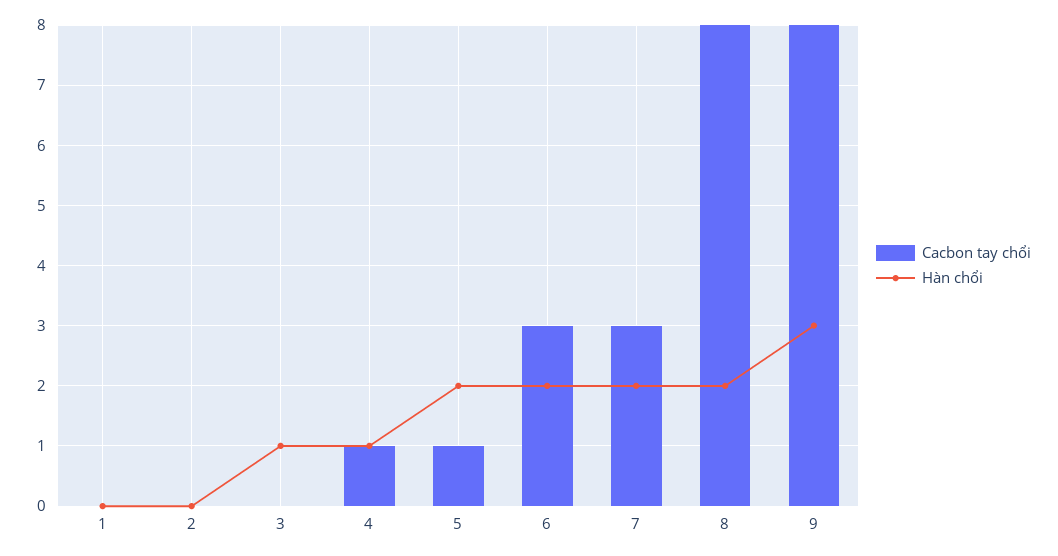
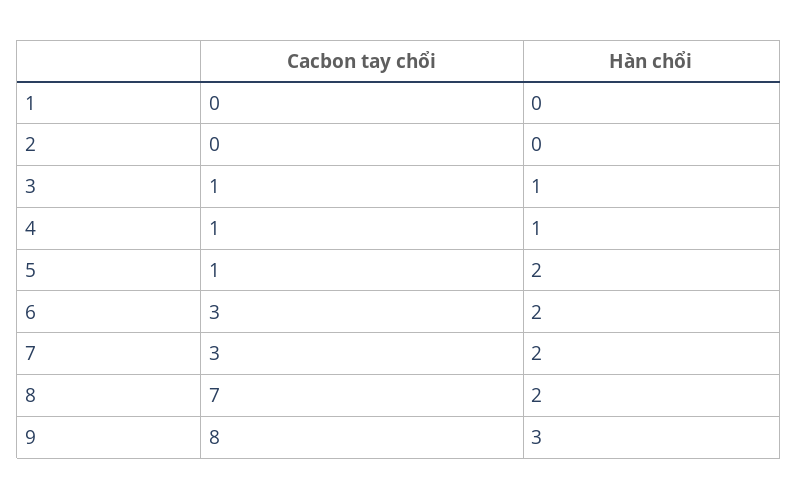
  {
    "Cacbon tay chổi": {
      "1": 0,
      "2": 0,
-     "3": 0,
+     "3": 1,
      "4": 1,
      "5": 1,
      "6": 3,
      "7": 3,
-     "8": 8,
+     "8": 7,
      "9": 8
    },
    "Hàn chổi": {
      "1": 0,
      "2": 0,
      "3": 1,
      "4": 1,
      "5": 2,
      "6": 2,
      "7": 2,
      "8": 2,
      "9": 3
    }
  }

